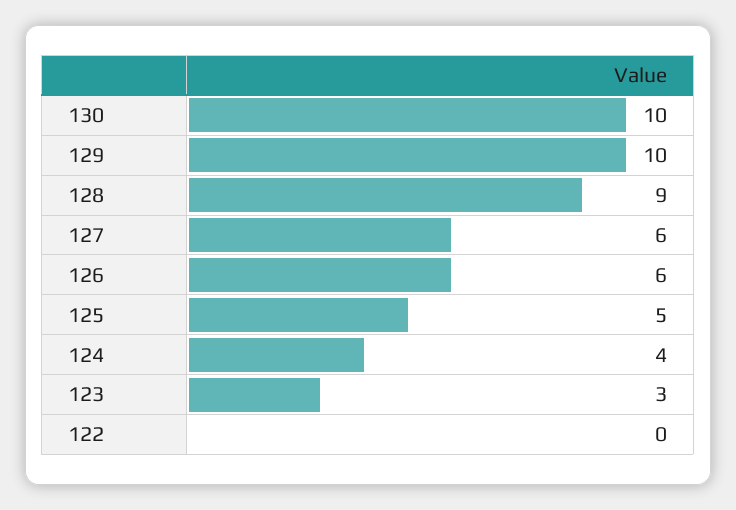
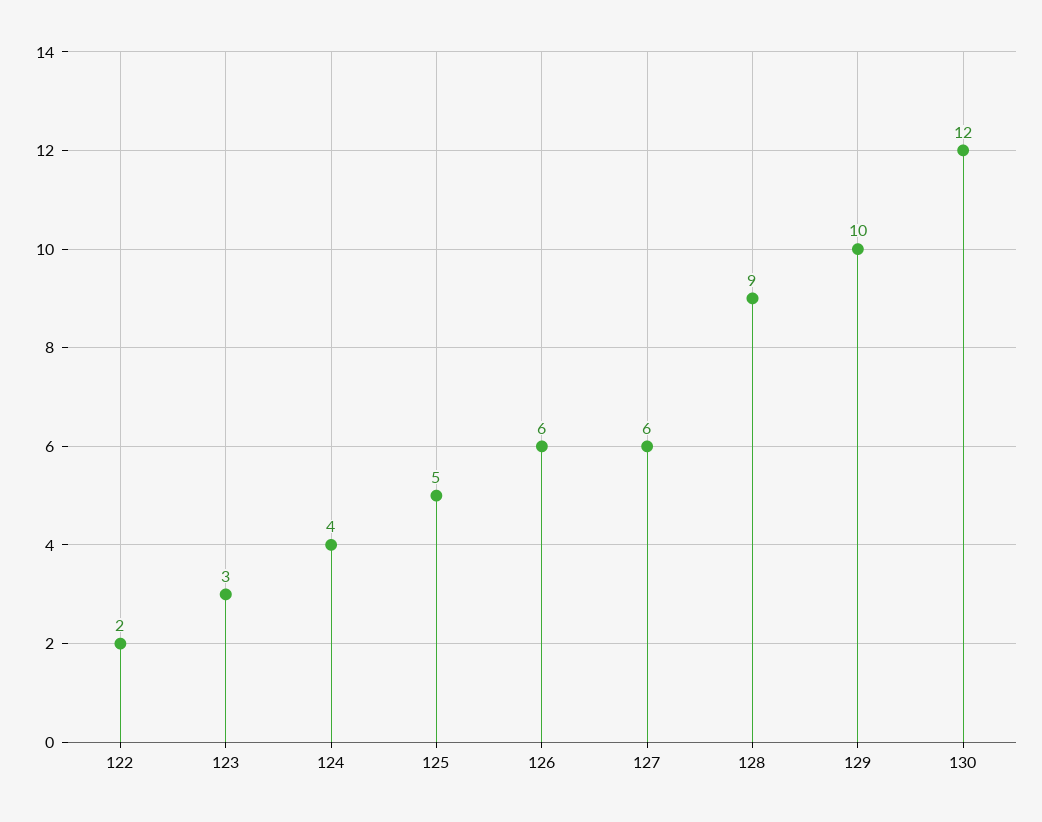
  {
-   "130": 10,
+   "130": 12,
    "129": 10,
    "128": 9,
    "127": 6,
    "126": 6,
    "125": 5,
    "124": 4,
    "123": 3,
-   "122": 0
+   "122": 2
  }

